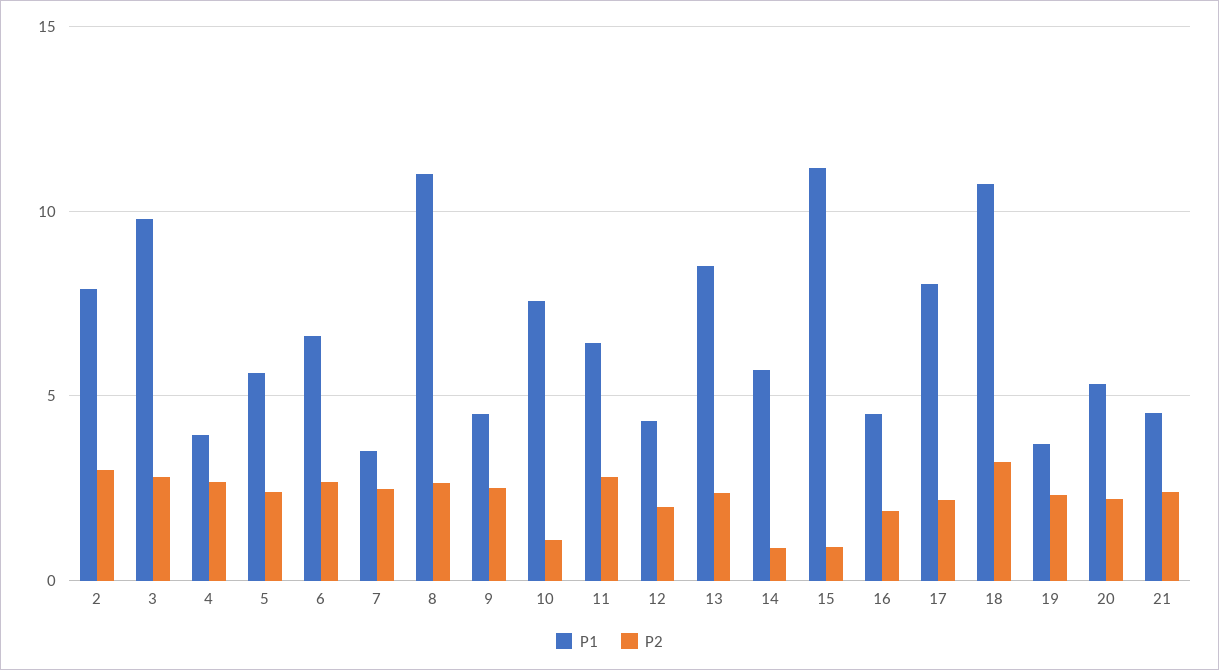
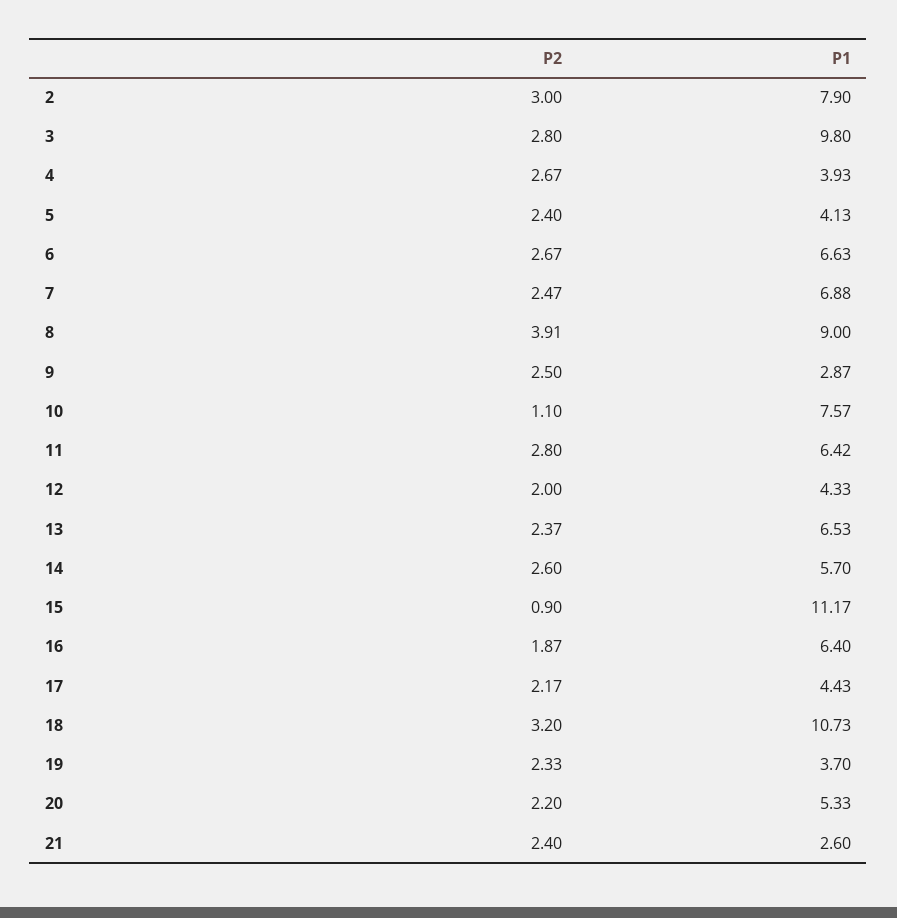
  {
    "P1": {
      "2": 7.9,
      "3": 9.8,
      "4": 3.93,
-     "5": 5.5,
+     "5": 4.13,
      "6": 6.63,
-     "7": 3.5,
+     "7": 6.88,
-     "8": 11,
+     "8": 9,
-     "9": 4.5,
+     "9": 2.87,
      "10": 7.57,
      "11": 6.42,
      "12": 4.33,
-     "13": 8.5,
+     "13": 6.53,
      "14": 5.7,
      "15": 11.17,
-     "16": 4.5,
+     "16": 6.4,
-     "17": 8,
+     "17": 4.43,
      "18": 10.73,
      "19": 3.7,
      "20": 5.33,
-     "21": 4.5
+     "21": 2.6
    },
    "P2": {
      "2": 3,
      "3": 2.8,
      "4": 2.67,
      "5": 2.4,
      "6": 2.67,
      "7": 2.47,
-     "8": 2.5,
+     "8": 3.91,
      "9": 2.5,
      "10": 1.1,
      "11": 2.8,
      "12": 2,
      "13": 2.37,
-     "14": 1,
+     "14": 2.6,
      "15": 0.9,
      "16": 1.87,
      "17": 2.17,
      "18": 3.2,
      "19": 2.33,
      "20": 2.2,
      "21": 2.4
    }
  }

